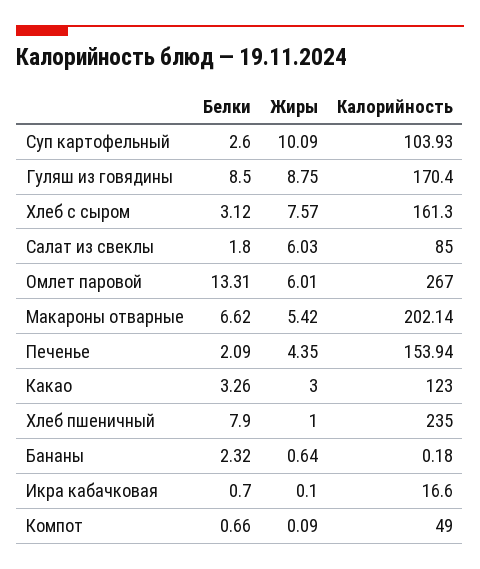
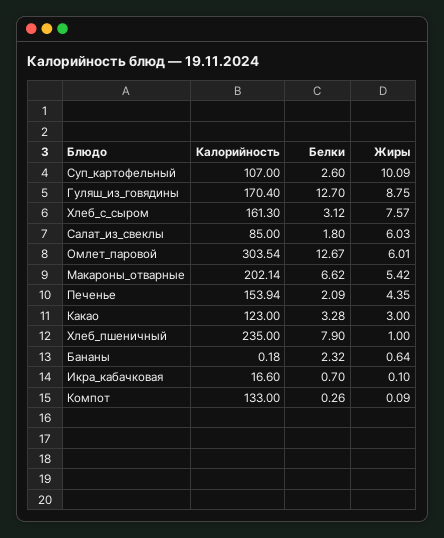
  {
    "Белки": {
      "Суп картофельный": 2.6,
-     "Гуляш из говядины": 8.5,
+     "Гуляш из говядины": 12.7,
      "Хлеб с сыром": 3.12,
      "Салат из свеклы": 1.8,
-     "Омлет паровой": 13.31,
+     "Омлет паровой": 12.67,
      "Макароны отварные": 6.62,
      "Печенье": 2.09,
-     "Какао": 3.26,
+     "Какао": 3.28,
      "Хлеб пшеничный": 7.9,
      "Бананы": 2.32,
      "Икра кабачковая": 0.7,
-     "Компот": 0.66
+     "Компот": 0.26
    },
    "Жиры": {
      "Суп картофельный": 10.09,
      "Гуляш из говядины": 8.75,
      "Хлеб с сыром": 7.57,
      "Салат из свеклы": 6.03,
      "Омлет паровой": 6.01,
      "Макароны отварные": 5.42,
      "Печенье": 4.35,
      "Какао": 3,
      "Хлеб пшеничный": 1,
      "Бананы": 0.64,
      "Икра кабачковая": 0.1,
      "Компот": 0.09
    },
    "Калорийность": {
-     "Суп картофельный": 103.93,
+     "Суп картофельный": 107,
      "Гуляш из говядины": 170.4,
      "Хлеб с сыром": 161.3,
      "Салат из свеклы": 85,
-     "Омлет паровой": 267,
+     "Омлет паровой": 303.54,
      "Макароны отварные": 202.14,
      "Печенье": 153.94,
      "Какао": 123,
      "Хлеб пшеничный": 235,
      "Бананы": 0.18,
      "Икра кабачковая": 16.6,
-     "Компот": 49
+     "Компот": 133
    }
  }

